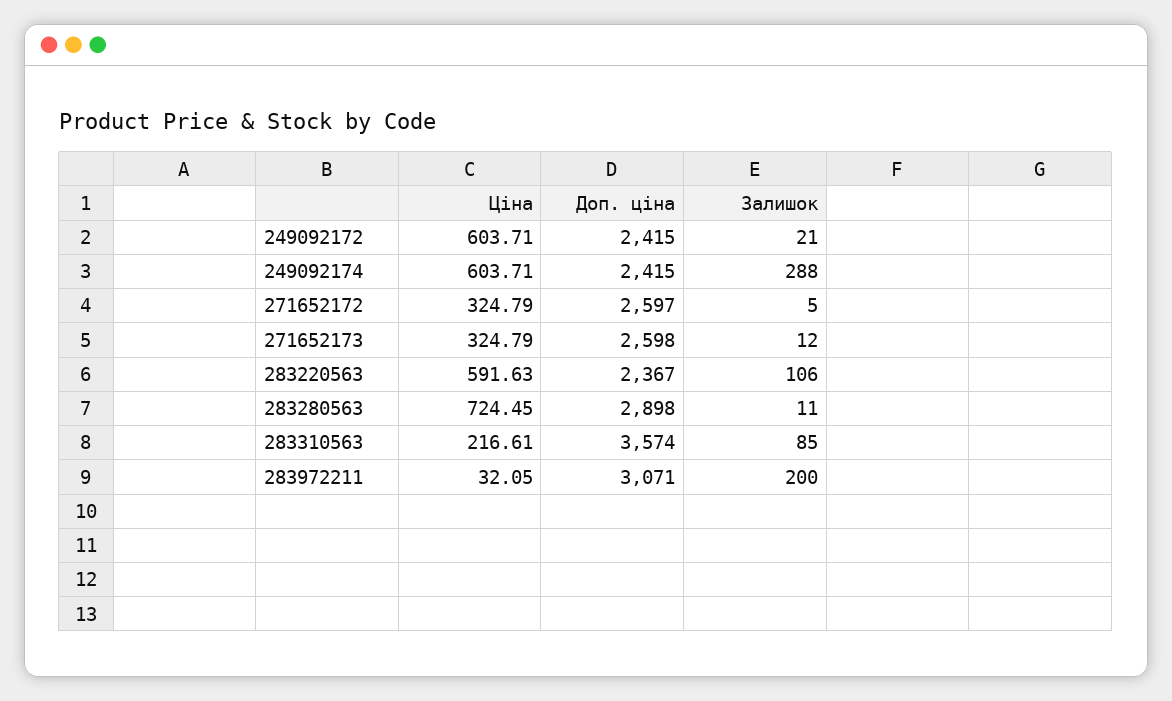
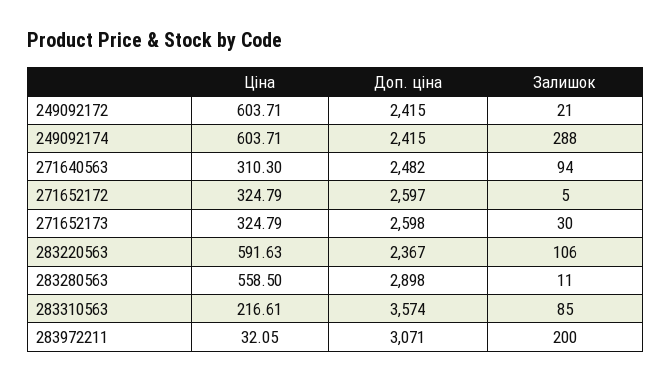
  {
    "Ціна": {
      "249092172": 603.71,
      "249092174": 603.71,
      "271652172": 324.79,
      "271652173": 324.79,
      "283220563": 591.63,
-     "283280563": 724.45,
+     "283280563": 558.5,
      "283310563": 216.61,
-     "283972211": 32.05
+     "283972211": 32.05,
+     "271640563": 310.3
    },
    "Доп. ціна": {
      "249092172": 2415,
      "249092174": 2415,
      "271652172": 2597,
      "271652173": 2598,
      "283220563": 2367,
      "283280563": 2898,
      "283310563": 3574,
-     "283972211": 3071
+     "283972211": 3071,
+     "271640563": 2482
    },
    "Залишок": {
      "249092172": 21,
      "249092174": 288,
      "271652172": 5,
-     "271652173": 12,
+     "271652173": 30,
      "283220563": 106,
      "283280563": 11,
      "283310563": 85,
-     "283972211": 200
+     "283972211": 200,
+     "271640563": 94
    }
  }

